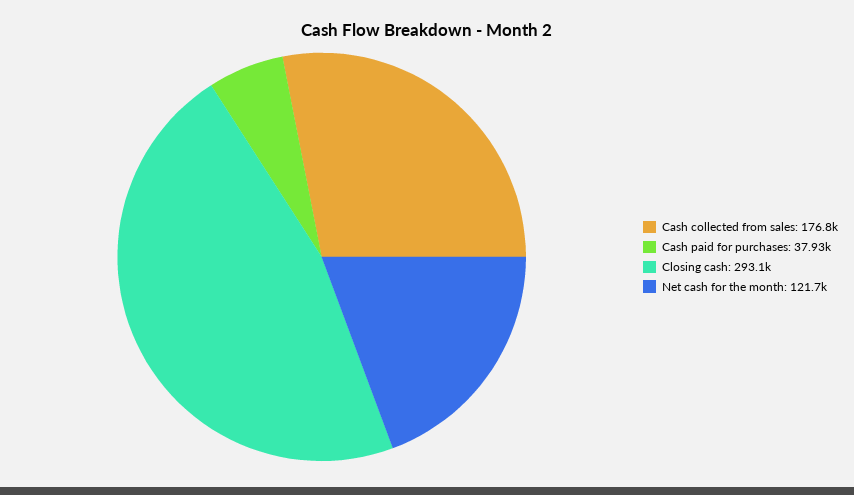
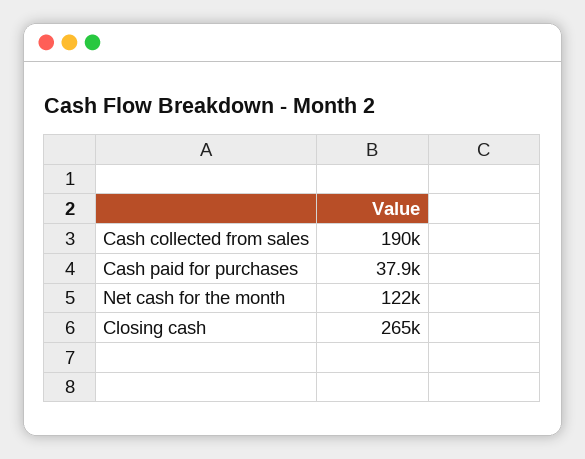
  {
-   "Cash collected from sales": 176800,
+   "Cash collected from sales": 190000,
    "Cash paid for purchases": 37930,
-   "Closing cash": 293100,
+   "Closing cash": 265000,
    "Net cash for the month": 121700
  }

